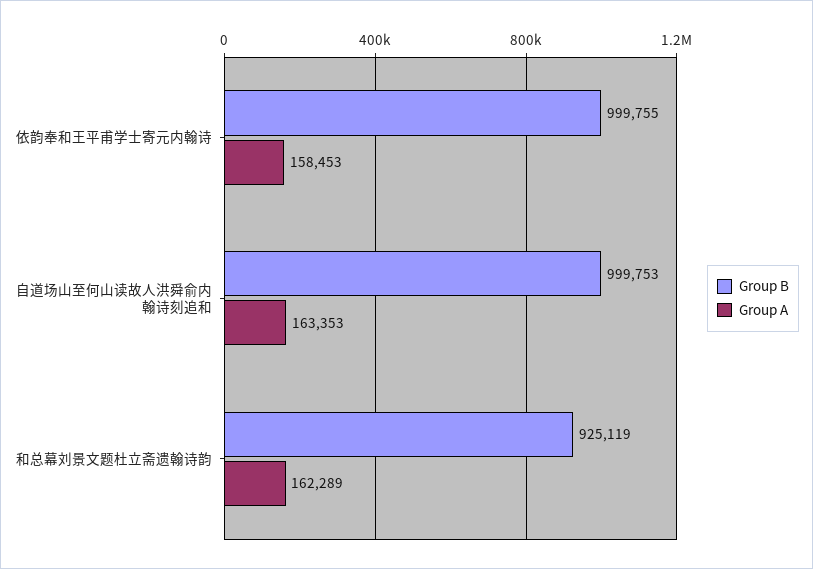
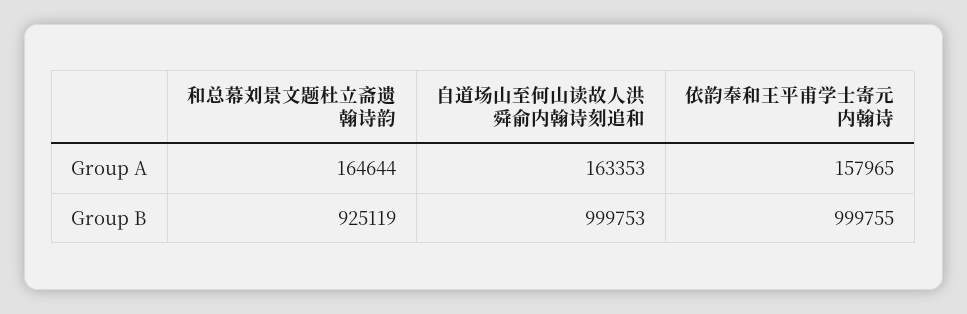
  {
    "Group B": {
      "依韵奉和王平甫学士寄元内翰诗": 999755,
      "自道场山至何山读故人洪舜俞内翰诗刻追和": 999753,
      "和总幕刘景文题杜立斋遗翰诗韵": 925119
    },
    "Group A": {
-     "依韵奉和王平甫学士寄元内翰诗": 158453,
+     "依韵奉和王平甫学士寄元内翰诗": 157965,
      "自道场山至何山读故人洪舜俞内翰诗刻追和": 163353,
-     "和总幕刘景文题杜立斋遗翰诗韵": 162289
+     "和总幕刘景文题杜立斋遗翰诗韵": 164644
    }
  }

